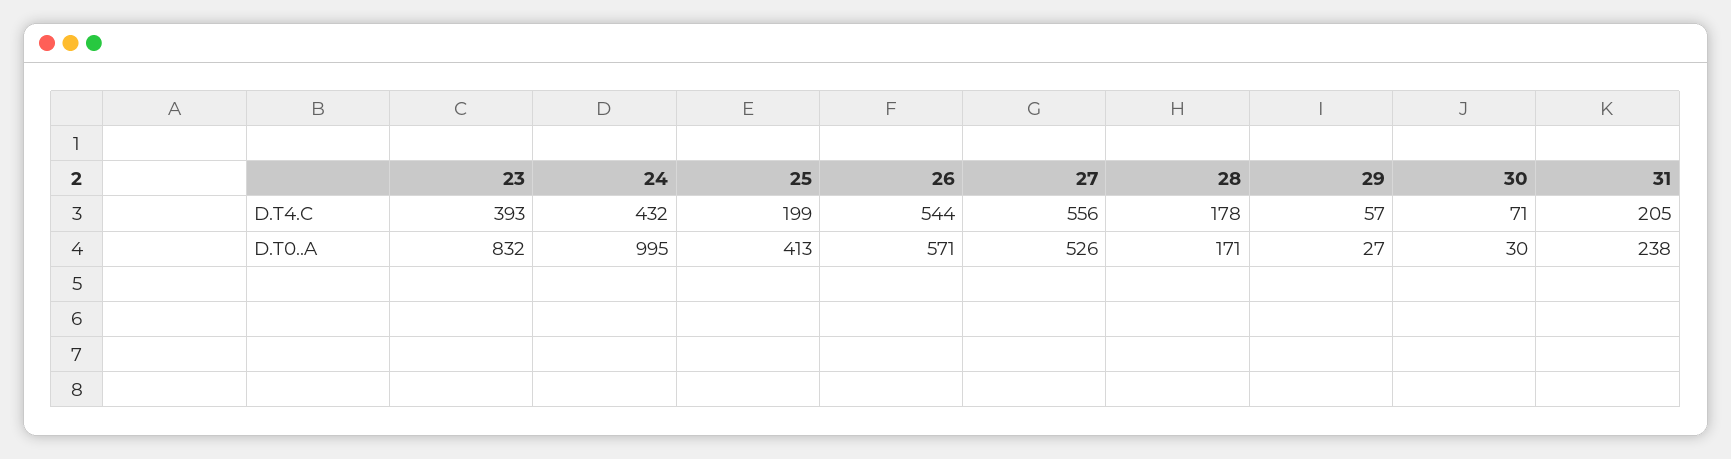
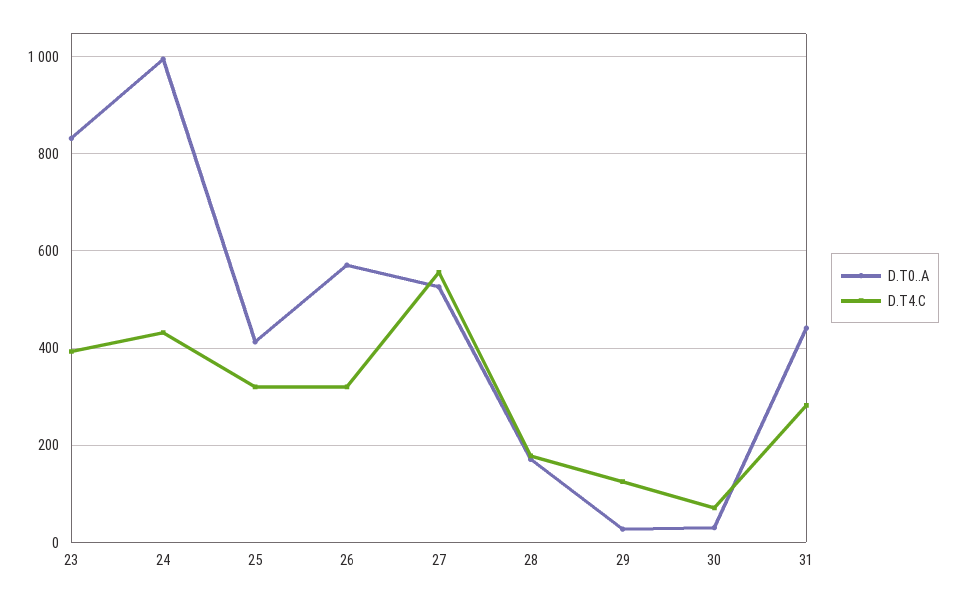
  {
    "D.T4.C": {
      "23": 393,
      "24": 432,
-     "25": 199,
+     "25": 320,
-     "26": 544,
+     "26": 320,
      "27": 556,
      "28": 178,
-     "29": 57,
+     "29": 120,
      "30": 71,
-     "31": 205
+     "31": 280
    },
    "D.T0..A": {
      "23": 832,
      "24": 995,
      "25": 413,
      "26": 571,
      "27": 526,
      "28": 171,
      "29": 27,
      "30": 30,
-     "31": 238
+     "31": 440
    }
  }

